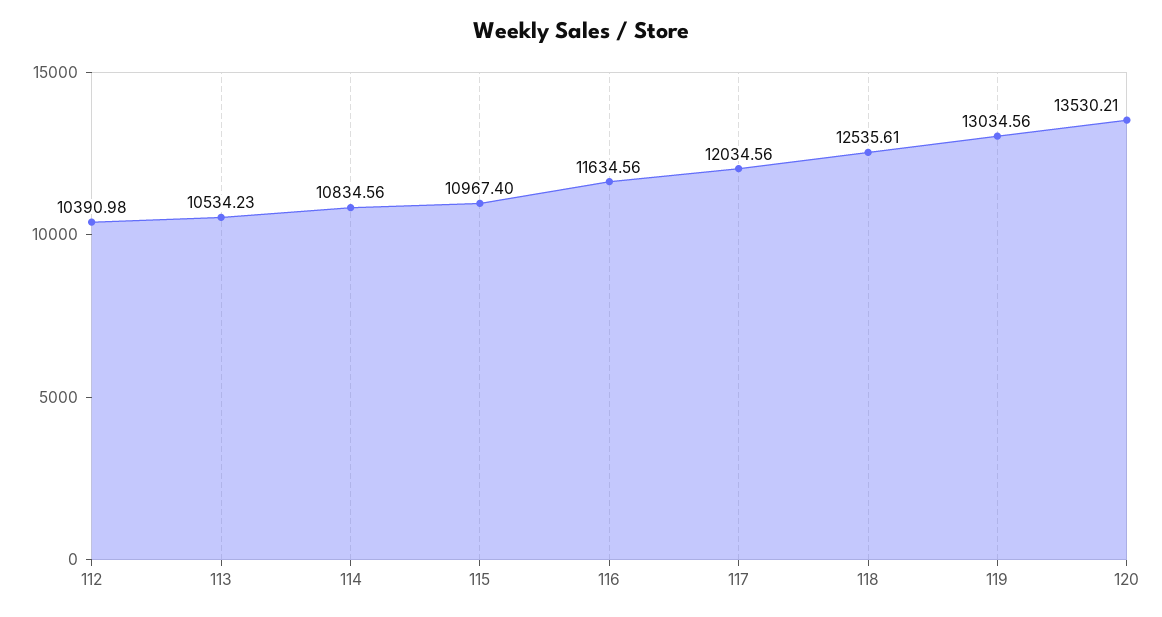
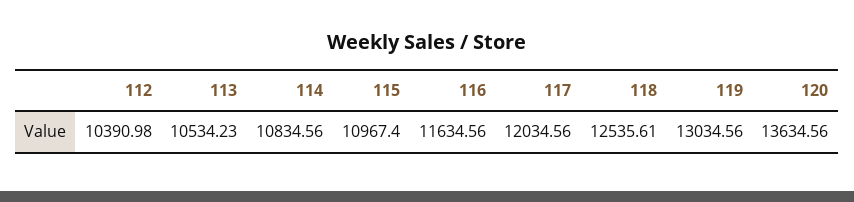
  {
    "112": 10390.98,
    "113": 10534.23,
    "114": 10834.56,
    "115": 10967.4,
    "116": 11634.56,
    "117": 12034.56,
    "118": 12535.61,
    "119": 13034.56,
-   "120": 13530.21
+   "120": 13634.56
  }

